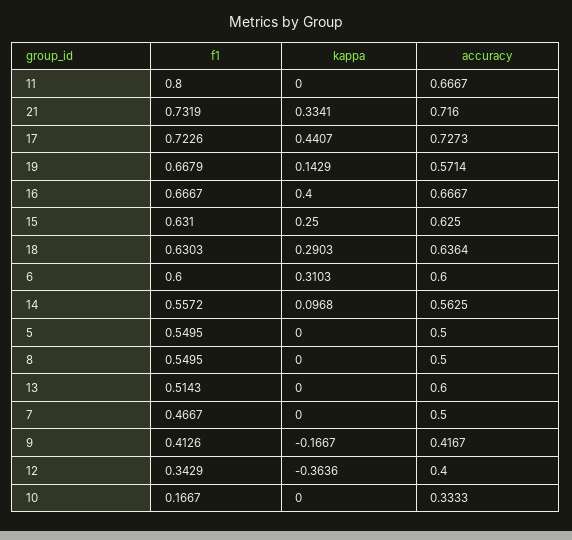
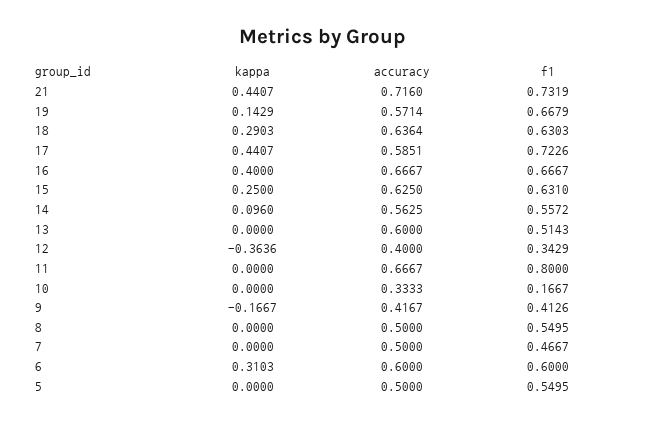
  {
    "f1": {
      "11": 0.8,
      "21": 0.7319,
      "17": 0.7226,
      "19": 0.6679,
      "16": 0.6667,
      "15": 0.631,
      "18": 0.6303,
      "6": 0.6,
      "14": 0.5572,
      "5": 0.5495,
      "8": 0.5495,
      "13": 0.5143,
      "7": 0.4667,
      "9": 0.4126,
      "12": 0.3429,
      "10": 0.1667
    },
    "kappa": {
      "11": 0,
-     "21": 0.3341,
+     "21": 0.4407,
      "17": 0.4407,
      "19": 0.1429,
      "16": 0.4,
      "15": 0.25,
      "18": 0.2903,
      "6": 0.3103,
-     "14": 0.0968,
+     "14": 0.096,
      "5": 0,
      "8": 0,
      "13": 0,
      "7": 0,
      "9": -0.1667,
      "12": -0.3636,
      "10": 0
    },
    "accuracy": {
      "11": 0.6667,
      "21": 0.716,
-     "17": 0.7273,
+     "17": 0.5851,
      "19": 0.5714,
      "16": 0.6667,
      "15": 0.625,
      "18": 0.6364,
      "6": 0.6,
      "14": 0.5625,
      "5": 0.5,
      "8": 0.5,
      "13": 0.6,
      "7": 0.5,
      "9": 0.4167,
      "12": 0.4,
      "10": 0.3333
    }
  }

